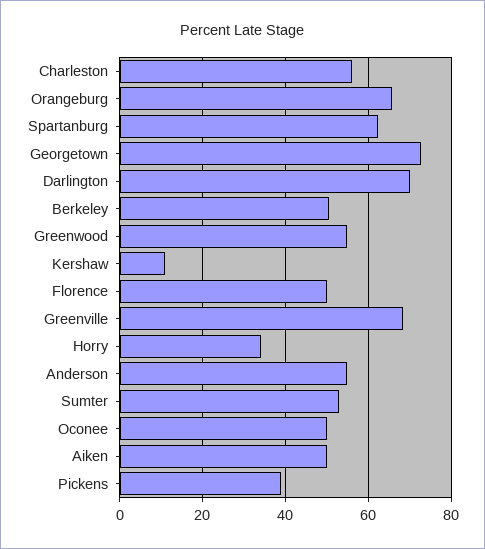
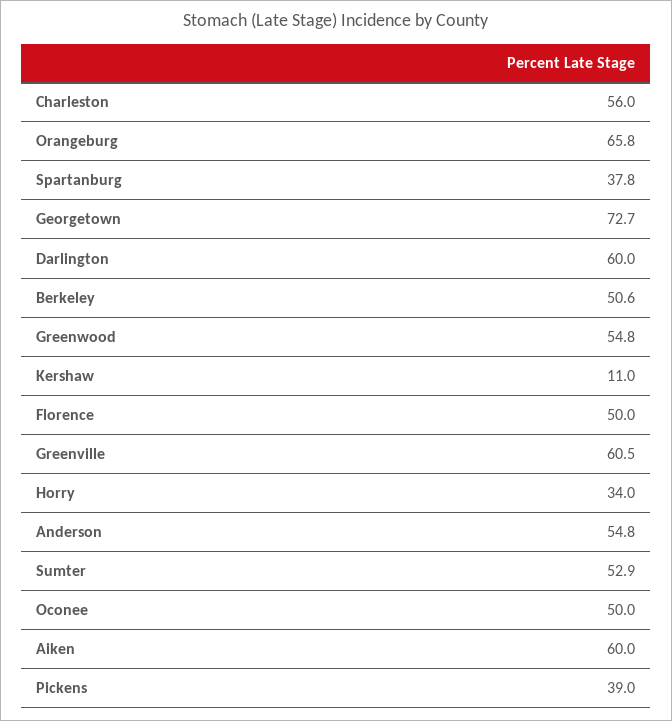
  {
    "Charleston": 56,
    "Orangeburg": 65.8,
-   "Spartanburg": 62,
+   "Spartanburg": 37.8,
    "Georgetown": 72.7,
-   "Darlington": 70,
+   "Darlington": 60,
    "Berkeley": 50.6,
    "Greenwood": 54.8,
    "Kershaw": 11,
    "Florence": 50,
-   "Greenville": 68,
+   "Greenville": 60.5,
    "Horry": 34,
    "Anderson": 54.8,
    "Sumter": 52.9,
    "Oconee": 50,
-   "Aiken": 50,
+   "Aiken": 60,
    "Pickens": 39
  }

